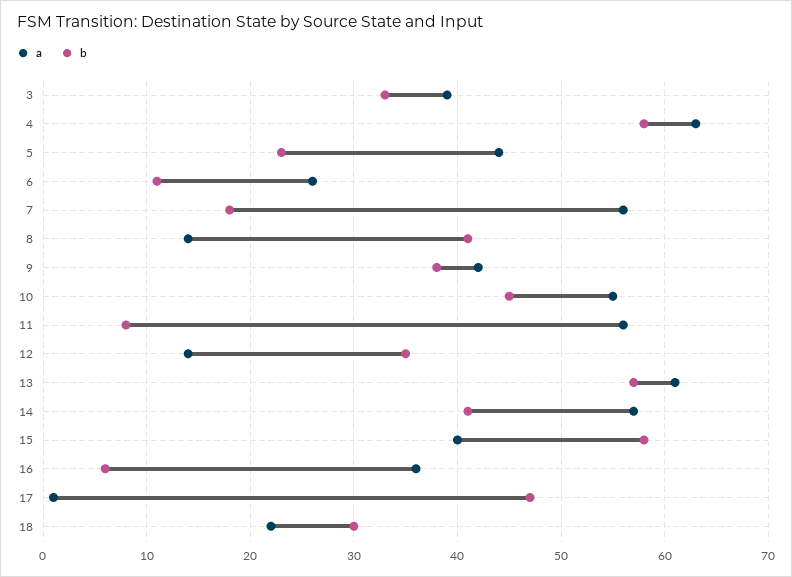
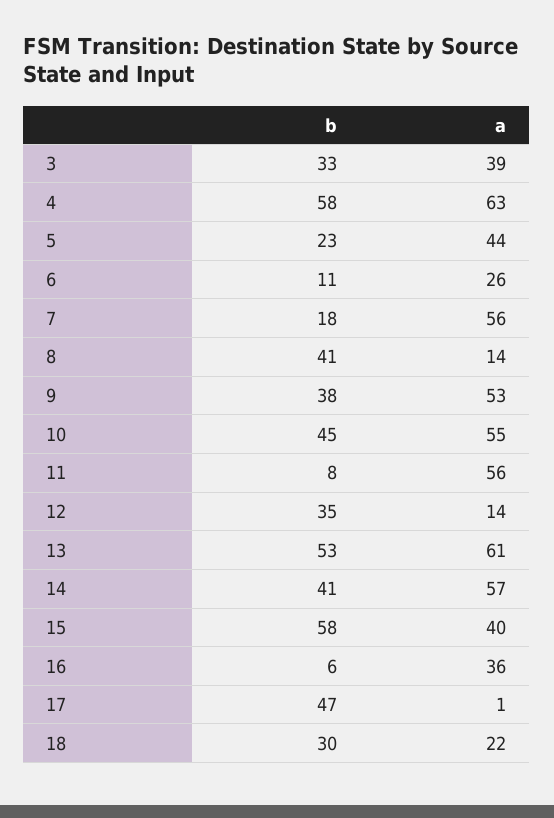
  {
    "a": {
      "3": 39,
      "4": 63,
      "5": 44,
      "6": 26,
      "7": 56,
      "8": 14,
-     "9": 42,
+     "9": 53,
      "10": 55,
      "11": 56,
      "12": 14,
      "13": 61,
      "14": 57,
      "15": 40,
      "16": 36,
      "17": 1,
      "18": 22
    },
    "b": {
      "3": 33,
      "4": 58,
      "5": 23,
      "6": 11,
      "7": 18,
      "8": 41,
      "9": 38,
      "10": 45,
      "11": 8,
      "12": 35,
-     "13": 57,
+     "13": 53,
      "14": 41,
      "15": 58,
      "16": 6,
      "17": 47,
      "18": 30
    }
  }

